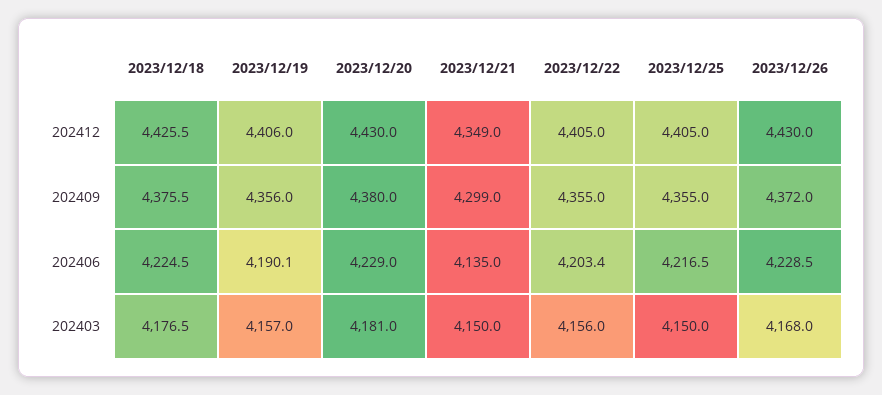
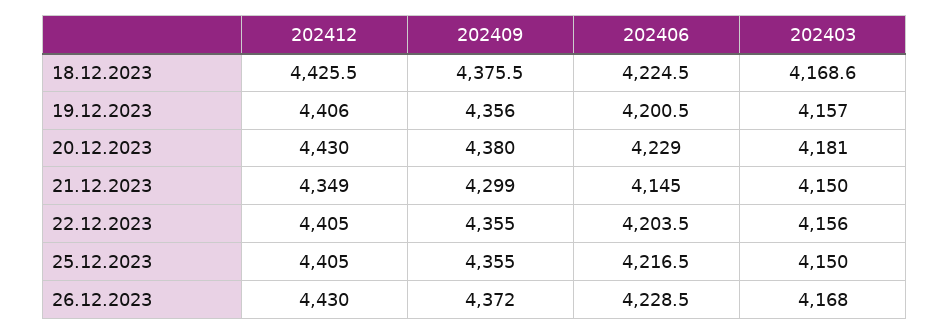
  {
    "2023/12/18": {
      "202412": 4425.5,
      "202409": 4375.5,
      "202406": 4224.5,
-     "202403": 4176.5
+     "202403": 4168.6
    },
    "2023/12/19": {
      "202412": 4406,
      "202409": 4356,
-     "202406": 4190.1,
+     "202406": 4200.5,
      "202403": 4157
    },
    "2023/12/20": {
      "202412": 4430,
      "202409": 4380,
      "202406": 4229,
      "202403": 4181
    },
    "2023/12/21": {
      "202412": 4349,
      "202409": 4299,
-     "202406": 4135,
+     "202406": 4145,
      "202403": 4150
    },
    "2023/12/22": {
      "202412": 4405,
      "202409": 4355,
-     "202406": 4203.4,
+     "202406": 4203.5,
      "202403": 4156
    },
    "2023/12/25": {
      "202412": 4405,
      "202409": 4355,
      "202406": 4216.5,
      "202403": 4150
    },
    "2023/12/26": {
      "202412": 4430,
      "202409": 4372,
      "202406": 4228.5,
      "202403": 4168
    }
  }

